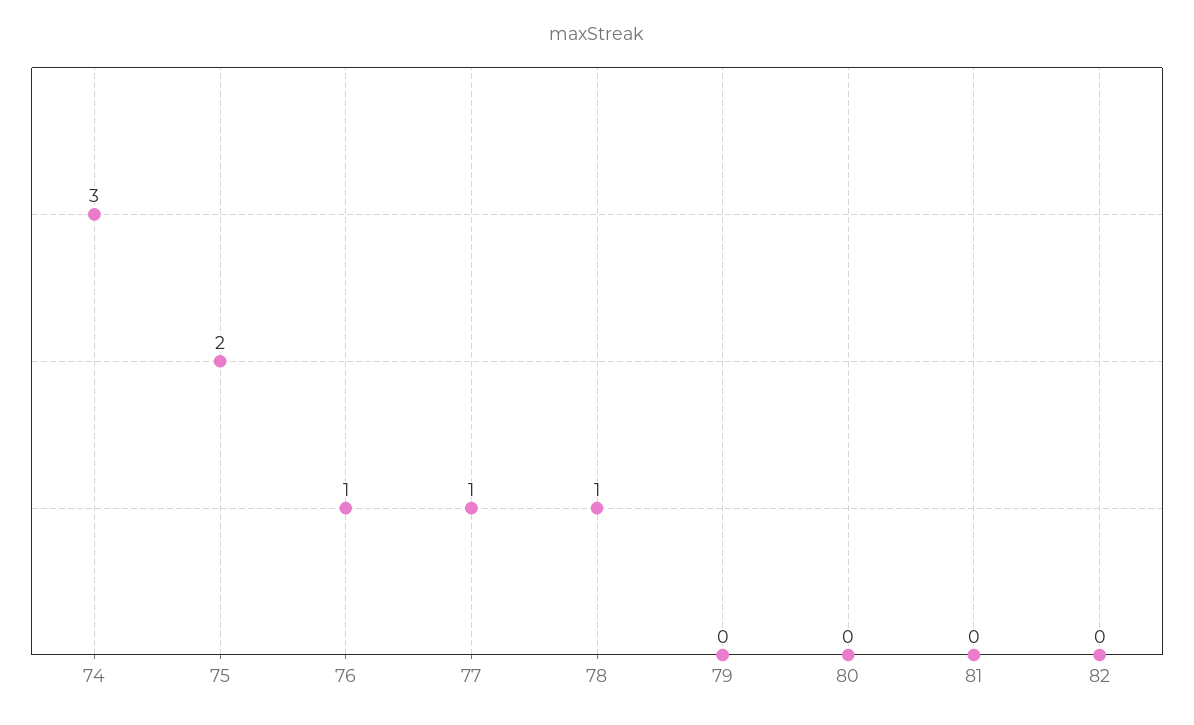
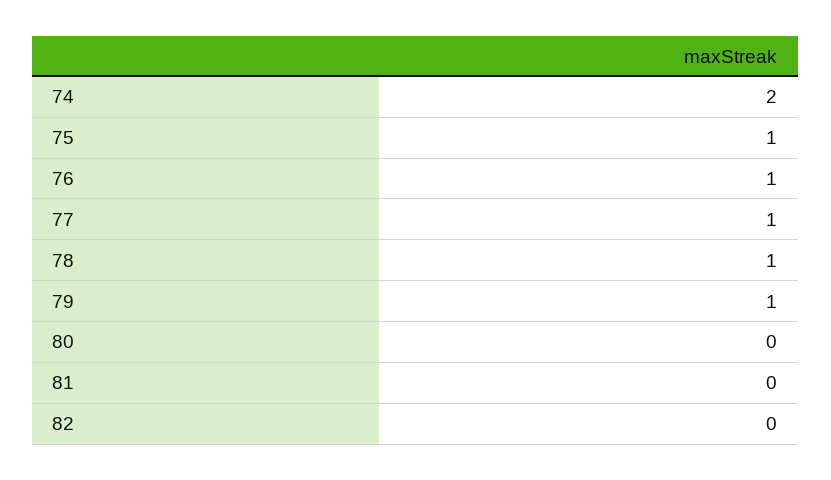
  {
-   "74": 3,
+   "74": 2,
-   "75": 2,
+   "75": 1,
    "76": 1,
    "77": 1,
    "78": 1,
-   "79": 0,
+   "79": 1,
    "80": 0,
    "81": 0,
    "82": 0
  }

